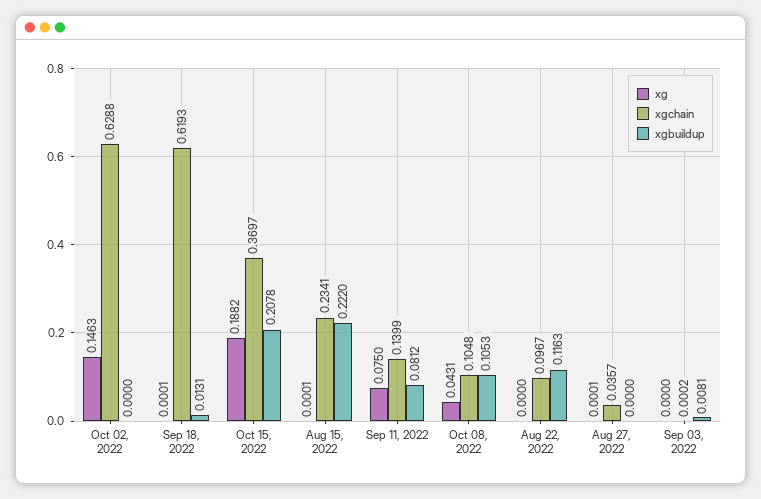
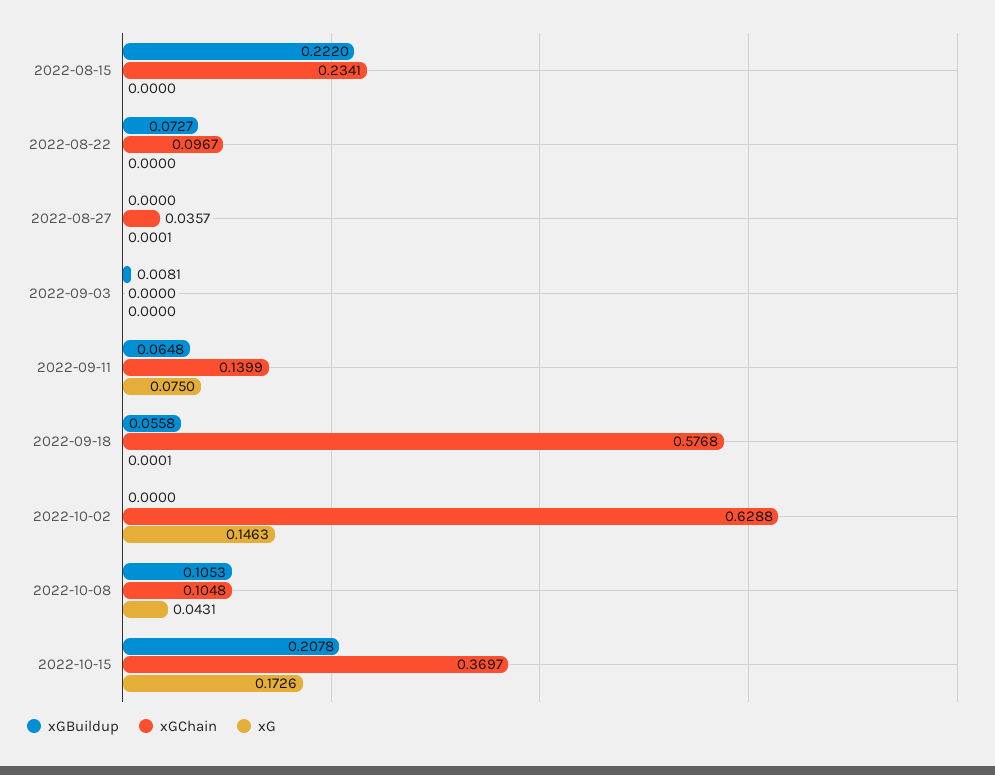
  {
    "xg": {
      "Oct 02, 2022": 0.1463,
      "Sep 18, 2022": 0.0001,
-     "Oct 15, 2022": 0.1882,
+     "Oct 15, 2022": 0.1726,
-     "Aug 15, 2022": 0.0001,
+     "Aug 15, 2022": 0,
      "Sep 11, 2022": 0.075,
      "Oct 08, 2022": 0.0431,
      "Aug 22, 2022": 0,
      "Aug 27, 2022": 0.0001,
      "Sep 03, 2022": 0
    },
    "xgchain": {
      "Oct 02, 2022": 0.6288,
-     "Sep 18, 2022": 0.6193,
+     "Sep 18, 2022": 0.5768,
      "Oct 15, 2022": 0.3697,
      "Aug 15, 2022": 0.2341,
      "Sep 11, 2022": 0.1399,
      "Oct 08, 2022": 0.1048,
      "Aug 22, 2022": 0.0967,
      "Aug 27, 2022": 0.0357,
-     "Sep 03, 2022": 0.0002
+     "Sep 03, 2022": 0
    },
    "xgbuildup": {
      "Oct 02, 2022": 0,
-     "Sep 18, 2022": 0.0131,
+     "Sep 18, 2022": 0.0558,
      "Oct 15, 2022": 0.2078,
      "Aug 15, 2022": 0.222,
-     "Sep 11, 2022": 0.0812,
+     "Sep 11, 2022": 0.0648,
      "Oct 08, 2022": 0.1053,
-     "Aug 22, 2022": 0.1163,
+     "Aug 22, 2022": 0.0727,
      "Aug 27, 2022": 0,
      "Sep 03, 2022": 0.0081
    }
  }

